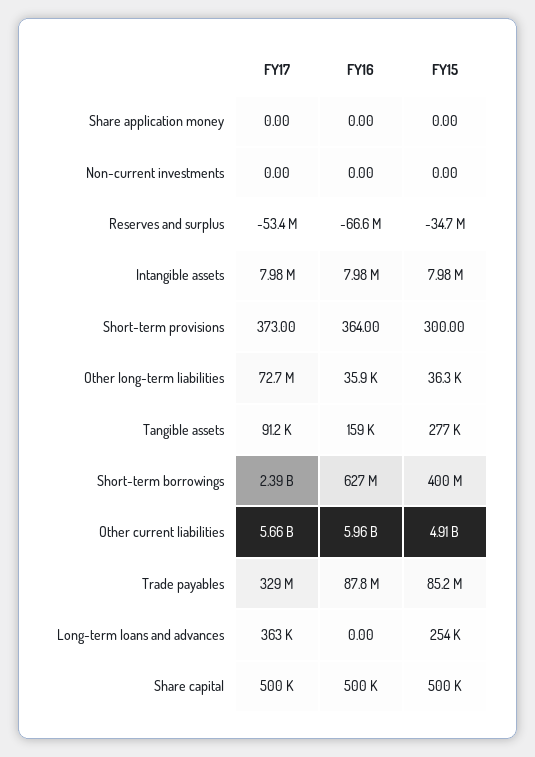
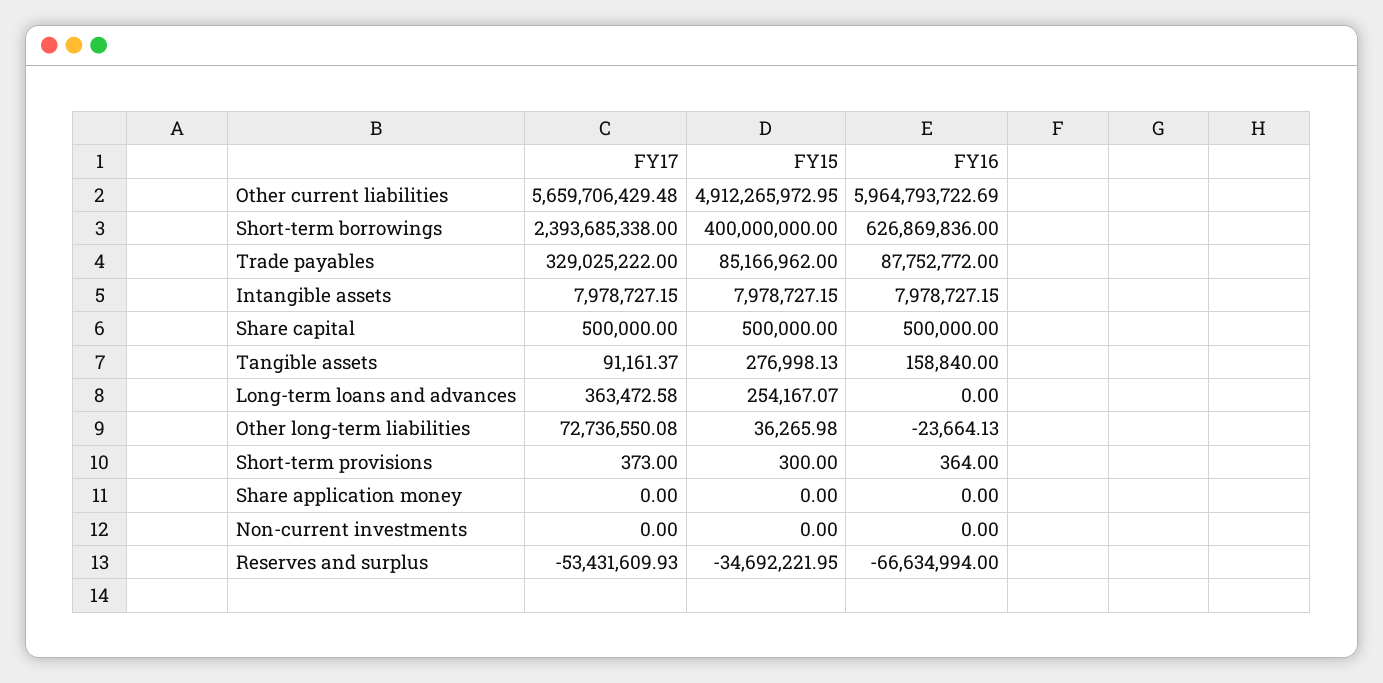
  {
    "FY17": {
      "Share application money": 0,
      "Non-current investments": 0,
      "Reserves and surplus": -53431609.93,
      "Intangible assets": 7978727.15,
      "Short-term provisions": 373,
      "Other long-term liabilities": 72736550.08,
      "Tangible assets": 91161.37,
      "Short-term borrowings": 2393685338,
      "Other current liabilities": 5659706429.48,
      "Trade payables": 329025222,
      "Long-term loans and advances": 363472.58,
      "Share capital": 500000
    },
    "FY16": {
      "Share application money": 0,
      "Non-current investments": 0,
      "Reserves and surplus": -66634994,
      "Intangible assets": 7978727.15,
      "Short-term provisions": 364,
-     "Other long-term liabilities": 35900,
+     "Other long-term liabilities": -23664.13,
      "Tangible assets": 158840,
      "Short-term borrowings": 626869836,
      "Other current liabilities": 5964793722.69,
      "Trade payables": 87752772,
      "Long-term loans and advances": 0,
      "Share capital": 500000
    },
    "FY15": {
      "Share application money": 0,
      "Non-current investments": 0,
      "Reserves and surplus": -34692221.95,
      "Intangible assets": 7978727.15,
      "Short-term provisions": 300,
      "Other long-term liabilities": 36265.98,
      "Tangible assets": 276998.13,
      "Short-term borrowings": 400000000,
      "Other current liabilities": 4912265972.95,
      "Trade payables": 85166962,
      "Long-term loans and advances": 254167.07,
      "Share capital": 500000
    }
  }

